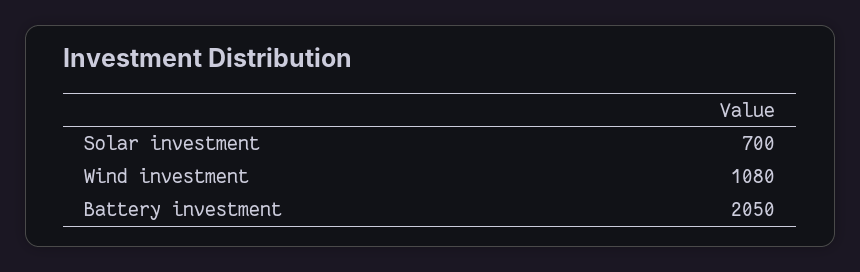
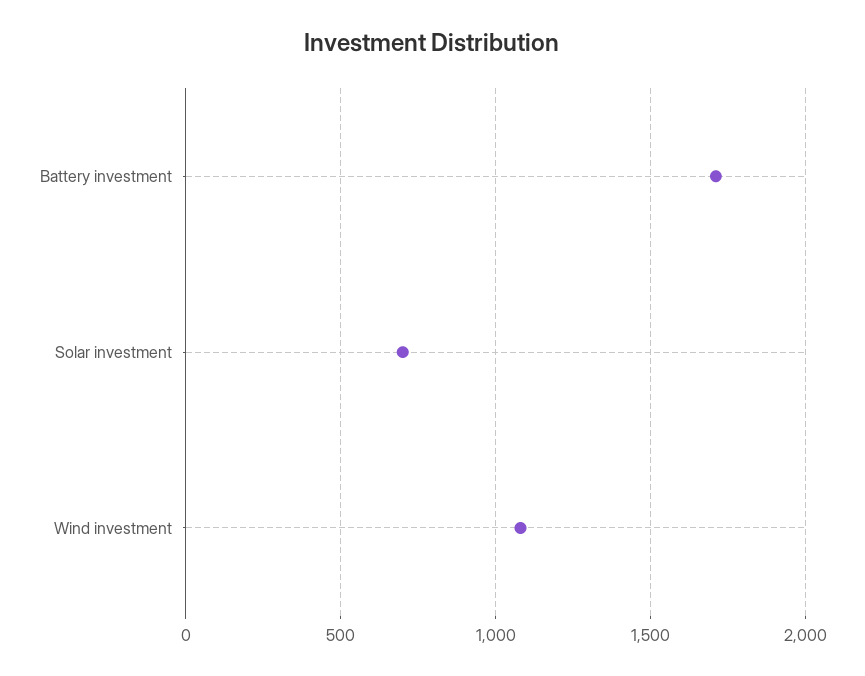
  {
    "Solar investment": 700,
    "Wind investment": 1080,
-   "Battery investment": 2050
+   "Battery investment": 1700
  }

